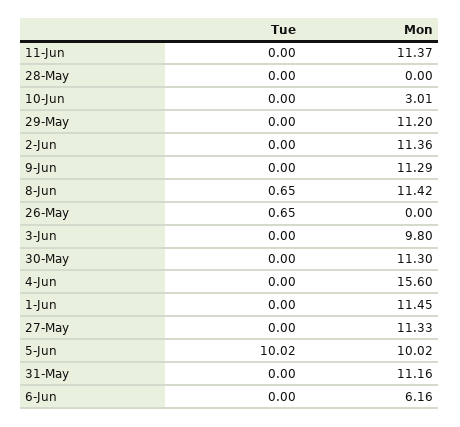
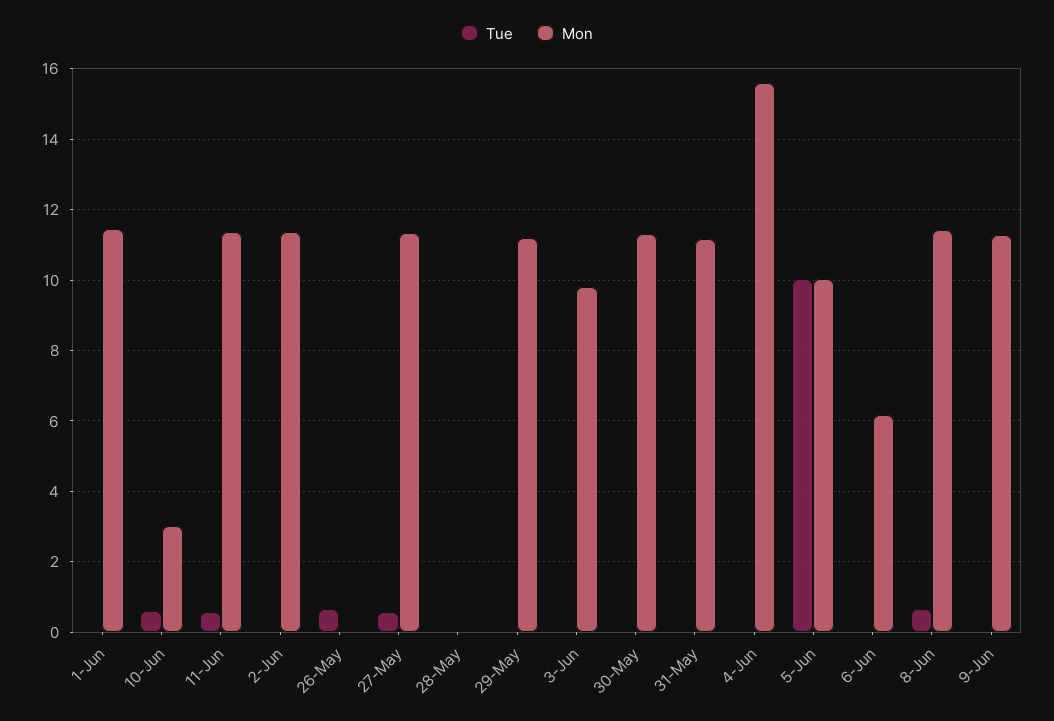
  {
    "Tue": {
-     "11-Jun": 0,
+     "11-Jun": 0.6,
      "28-May": 0,
-     "10-Jun": 0,
+     "10-Jun": 0.6,
      "29-May": 0,
      "2-Jun": 0,
      "9-Jun": 0,
      "8-Jun": 0.65,
      "26-May": 0.65,
      "3-Jun": 0,
      "30-May": 0,
      "4-Jun": 0,
      "1-Jun": 0,
-     "27-May": 0,
+     "27-May": 0.6,
      "5-Jun": 10.02,
      "31-May": 0,
      "6-Jun": 0
    },
    "Mon": {
      "11-Jun": 11.37,
      "28-May": 0,
      "10-Jun": 3.01,
      "29-May": 11.2,
      "2-Jun": 11.36,
      "9-Jun": 11.29,
      "8-Jun": 11.42,
      "26-May": 0,
      "3-Jun": 9.8,
      "30-May": 11.3,
      "4-Jun": 15.6,
      "1-Jun": 11.45,
      "27-May": 11.33,
      "5-Jun": 10.02,
      "31-May": 11.16,
      "6-Jun": 6.16
    }
  }

